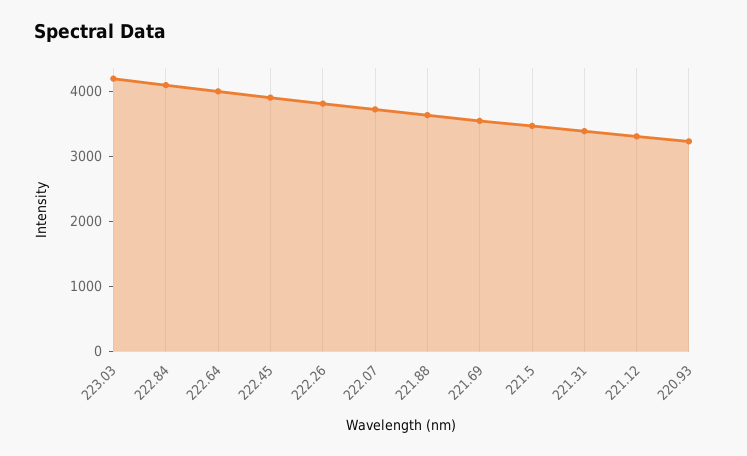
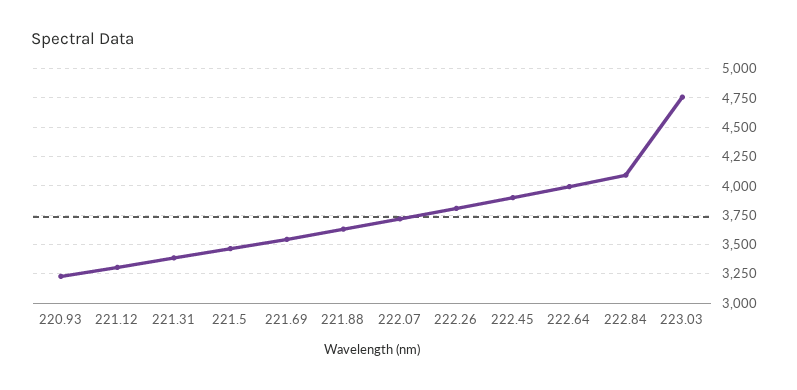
  {
-   "223.03": 4200,
+   "223.03": 4750,
    "222.84": 4000,
    "222.64": 4000,
    "222.45": 3800,
    "222.26": 3800,
    "222.07": 3800,
    "221.88": 3600,
    "221.69": 3600,
    "221.5": 3400,
    "221.31": 3400,
    "221.12": 3400,
    "220.93": 3200
  }

